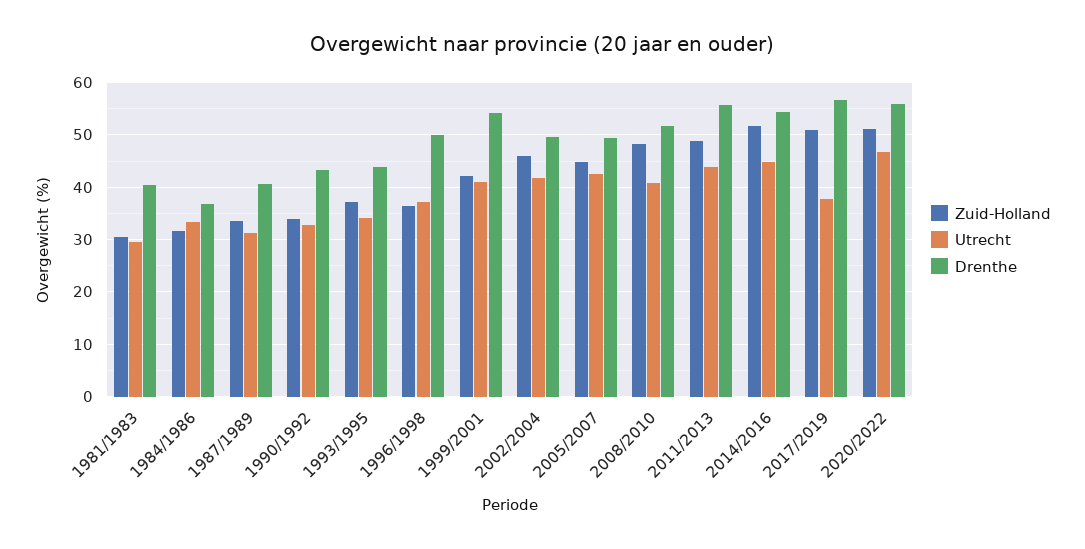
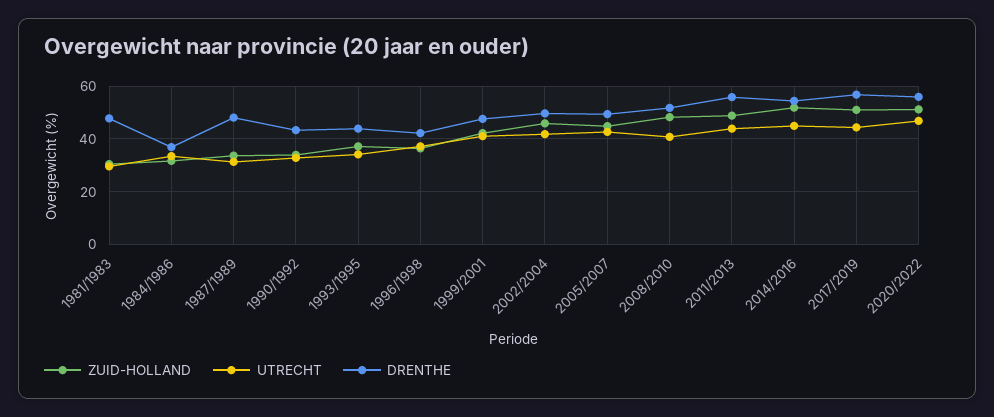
  {
    "Zuid-Holland": {
      "1981/1983": 30,
      "1984/1986": 32,
      "1987/1989": 34,
      "1990/1992": 34,
      "1993/1995": 38,
      "1996/1998": 36,
      "1999/2001": 42,
      "2002/2004": 46,
      "2005/2007": 44,
      "2008/2010": 48,
      "2011/2013": 48,
      "2014/2016": 52,
      "2017/2019": 50,
      "2020/2022": 52
    },
    "Utrecht": {
      "1981/1983": 30,
      "1984/1986": 34,
      "1987/1989": 32,
      "1990/1992": 32,
      "1993/1995": 34,
      "1996/1998": 38,
      "1999/2001": 42,
      "2002/2004": 42,
      "2005/2007": 42,
      "2008/2010": 40,
      "2011/2013": 44,
      "2014/2016": 44,
-     "2017/2019": 38,
+     "2017/2019": 45,
      "2020/2022": 46
    },
    "Drenthe": {
-     "1981/1983": 40,
+     "1981/1983": 47.5,
      "1984/1986": 36,
-     "1987/1989": 40,
+     "1987/1989": 47.5,
      "1990/1992": 44,
      "1993/1995": 44,
-     "1996/1998": 50,
+     "1996/1998": 42.5,
-     "1999/2001": 54,
+     "1999/2001": 47.5,
      "2002/2004": 50,
      "2005/2007": 50,
      "2008/2010": 52,
      "2011/2013": 56,
      "2014/2016": 54,
      "2017/2019": 56,
      "2020/2022": 56
    }
  }

